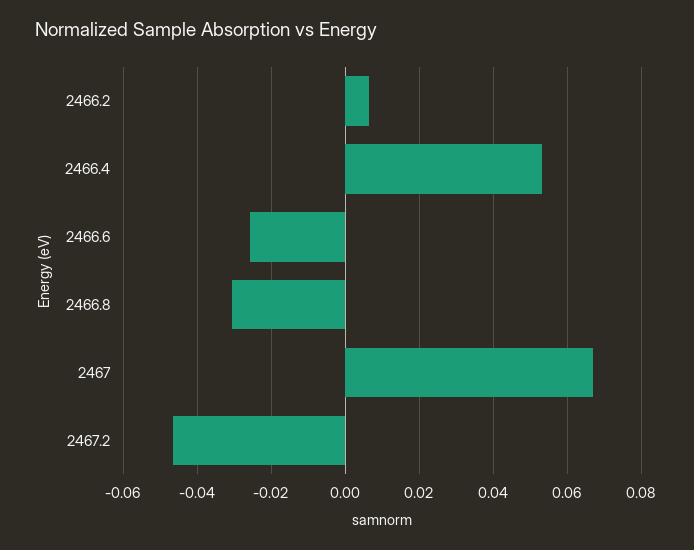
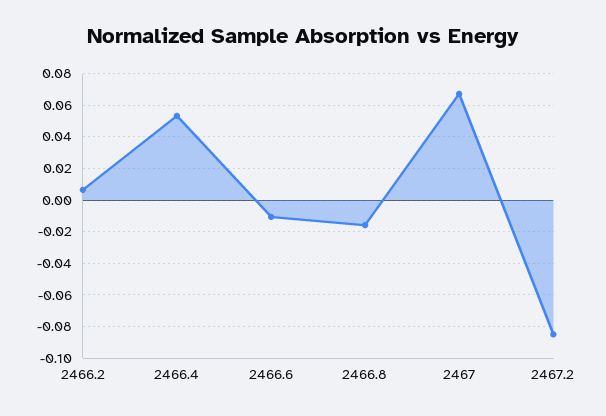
  {
    "2466.2": 0.006,
    "2466.4": 0.054,
-   "2466.6": -0.026,
+   "2466.6": -0.01,
-   "2466.8": -0.03,
+   "2466.8": -0.015,
    "2467": 0.068,
-   "2467.2": -0.046
+   "2467.2": -0.085
  }

